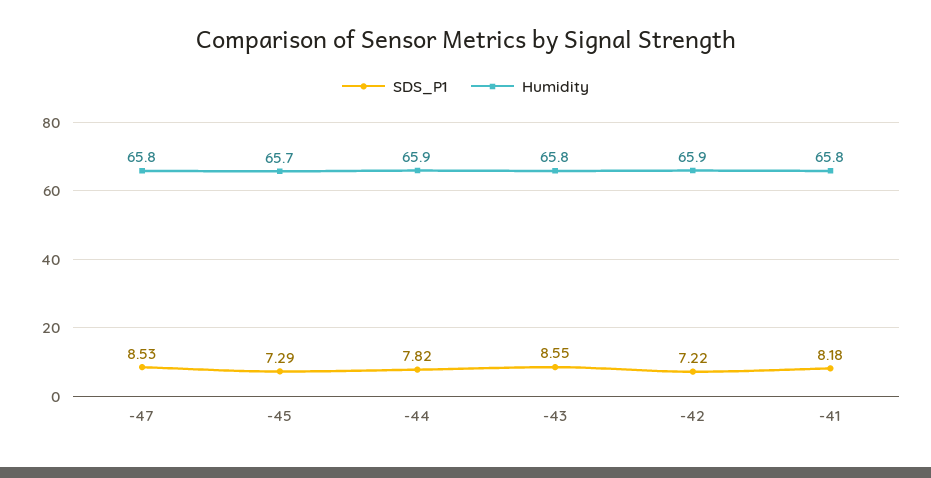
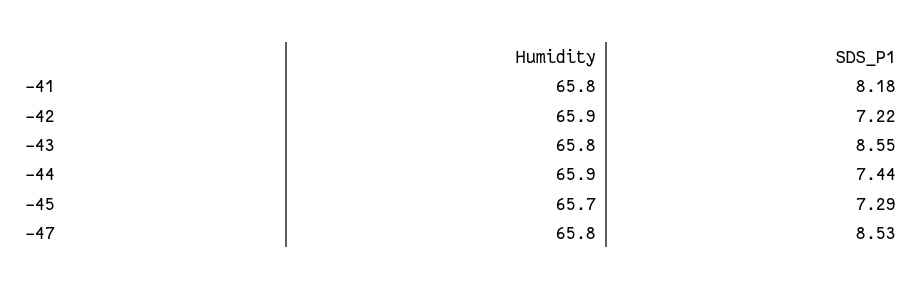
  {
    "SDS_P1": {
      "-47": 8.53,
      "-45": 7.29,
-     "-44": 7.82,
+     "-44": 7.44,
      "-43": 8.55,
      "-42": 7.22,
      "-41": 8.18
    },
    "Humidity": {
      "-47": 65.8,
      "-45": 65.7,
      "-44": 65.9,
      "-43": 65.8,
      "-42": 65.9,
      "-41": 65.8
    }
  }

